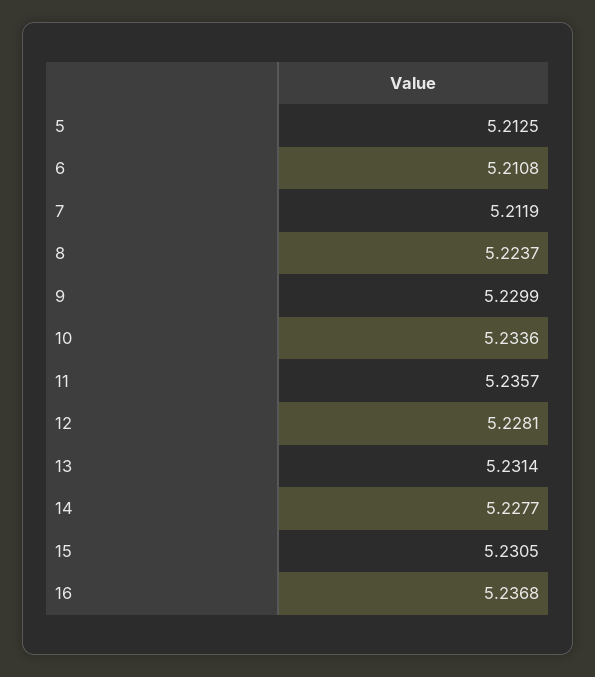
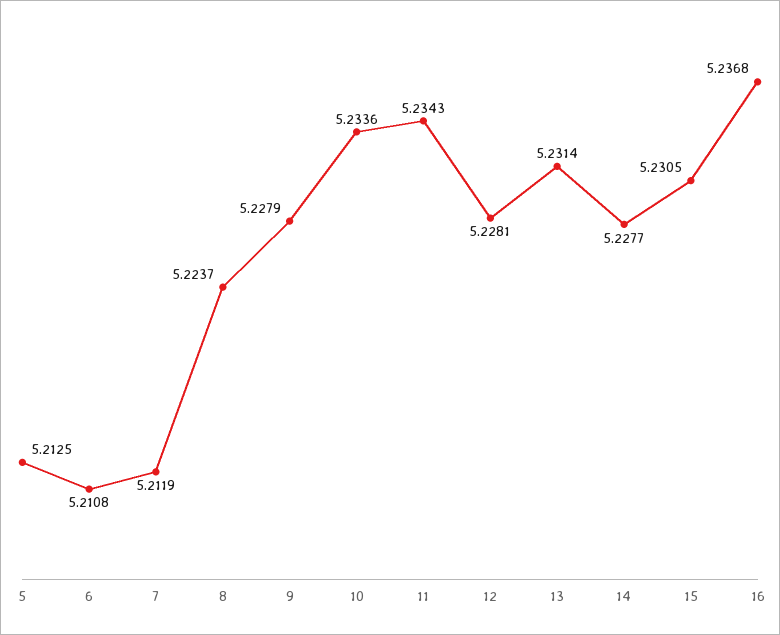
  {
    "5": 5.2125,
    "6": 5.2108,
    "7": 5.2119,
    "8": 5.2237,
-   "9": 5.2299,
+   "9": 5.2279,
    "10": 5.2336,
-   "11": 5.2357,
+   "11": 5.2343,
    "12": 5.2281,
    "13": 5.2314,
    "14": 5.2277,
    "15": 5.2305,
    "16": 5.2368
  }

